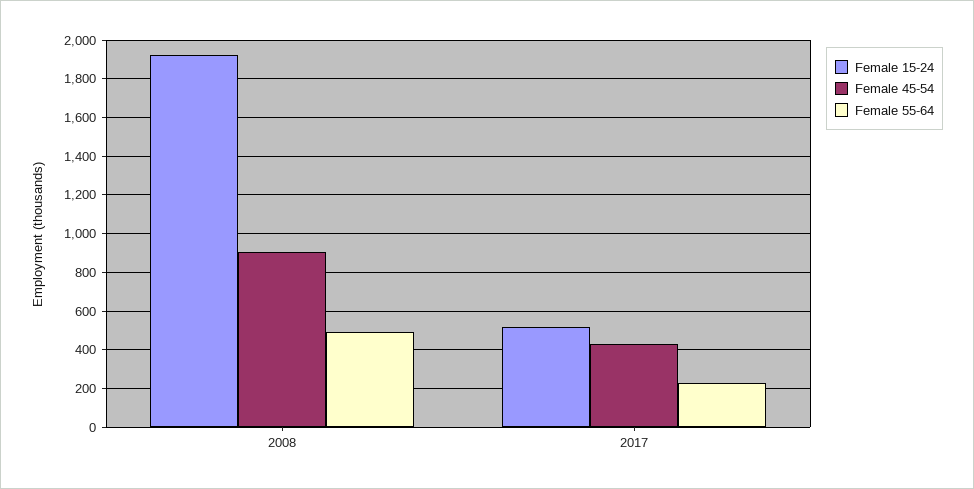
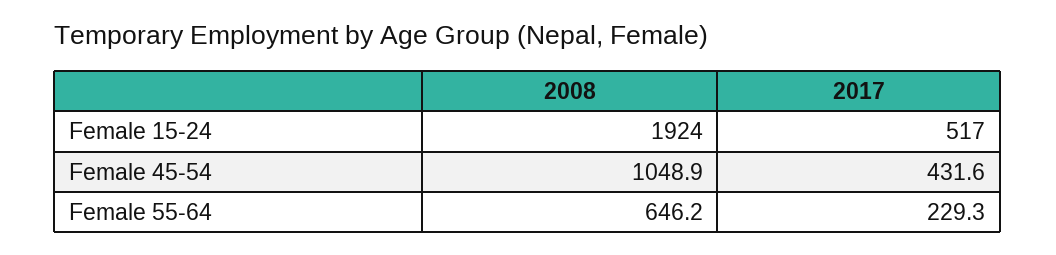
  {
    "Female 15-24": {
      "2008": 1924,
      "2017": 517
    },
    "Female 45-54": {
-     "2008": 900,
+     "2008": 1048.9,
      "2017": 431.6
    },
    "Female 55-64": {
-     "2008": 500,
+     "2008": 646.2,
      "2017": 229.3
    }
  }

